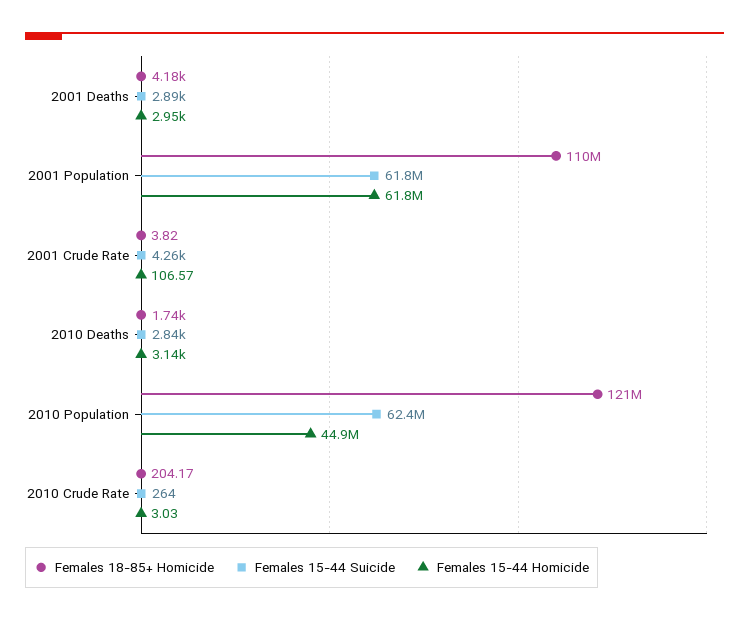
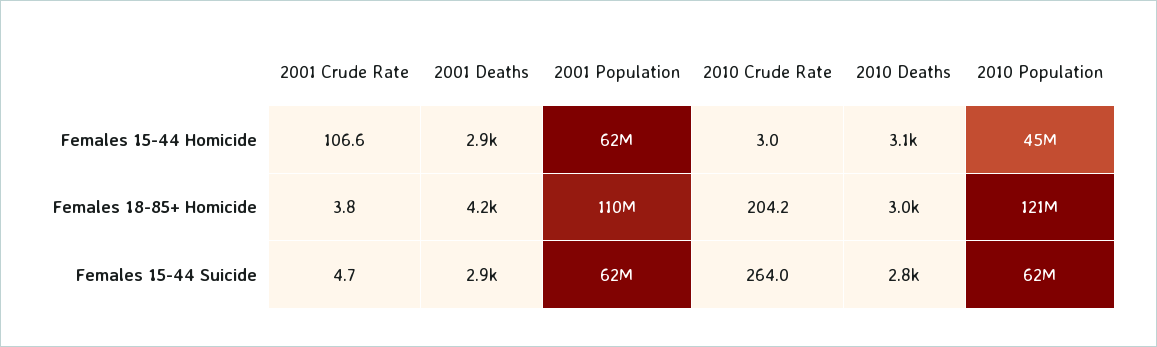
  {
    "Females 18-85+ Homicide": {
      "2001 Deaths": 4180,
      "2001 Population": 110000000,
      "2001 Crude Rate": 3.82,
-     "2010 Deaths": 1740,
+     "2010 Deaths": 3000,
      "2010 Population": 121000000,
      "2010 Crude Rate": 204.17
    },
    "Females 15-44 Suicide": {
      "2001 Deaths": 2890,
      "2001 Population": 61800000,
-     "2001 Crude Rate": 4260,
+     "2001 Crude Rate": 4.7,
      "2010 Deaths": 2840,
      "2010 Population": 62400000,
      "2010 Crude Rate": 264
    },
    "Females 15-44 Homicide": {
      "2001 Deaths": 2950,
      "2001 Population": 61800000,
      "2001 Crude Rate": 106.57,
      "2010 Deaths": 3140,
      "2010 Population": 44900000,
      "2010 Crude Rate": 3.03
    }
  }

